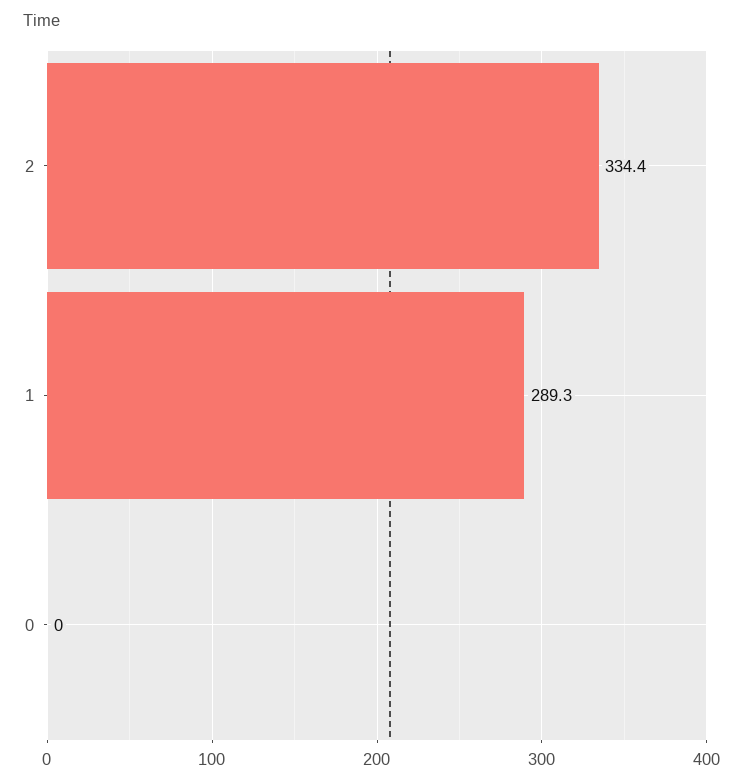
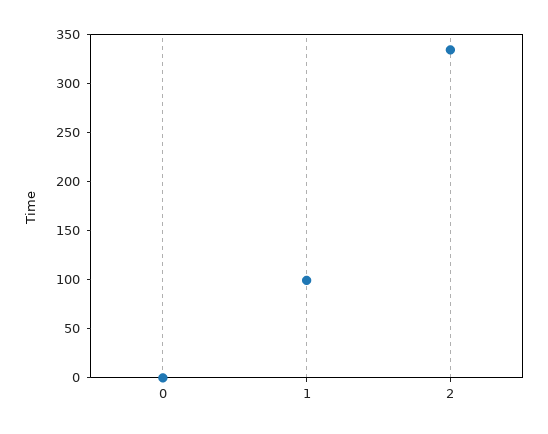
  {
    "2": 334.4,
-   "1": 289.3,
+   "1": 100,
    "0": 0
  }

